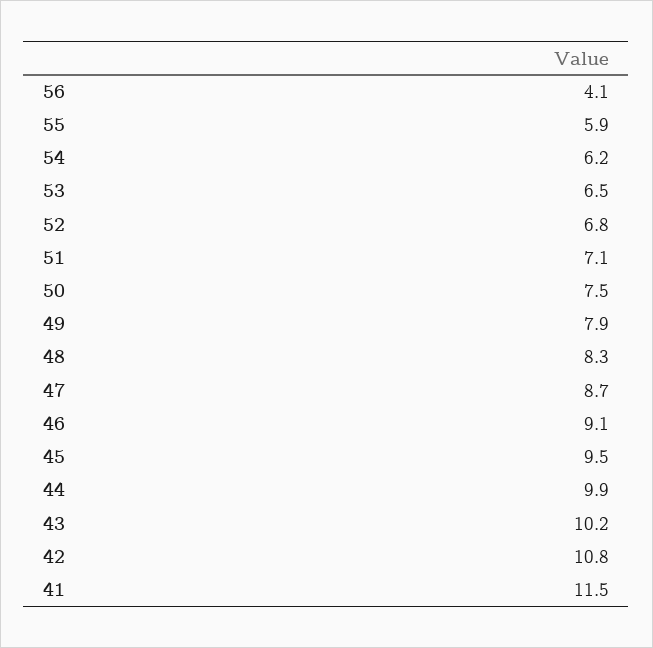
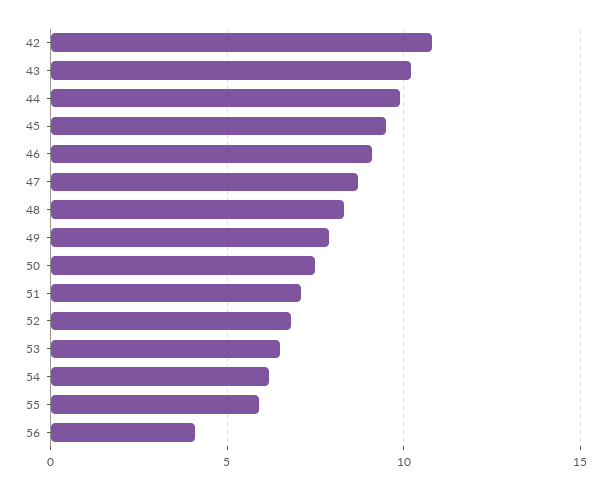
  {
    "56": 4.1,
    "55": 5.9,
    "54": 6.2,
    "53": 6.5,
    "52": 6.8,
    "51": 7.1,
    "50": 7.5,
    "49": 7.9,
    "48": 8.3,
    "47": 8.7,
    "46": 9.1,
    "45": 9.5,
    "44": 9.9,
    "43": 10.2,
-   "42": 10.8,
+   "42": 10.8
-   "41": 11.5
  }

